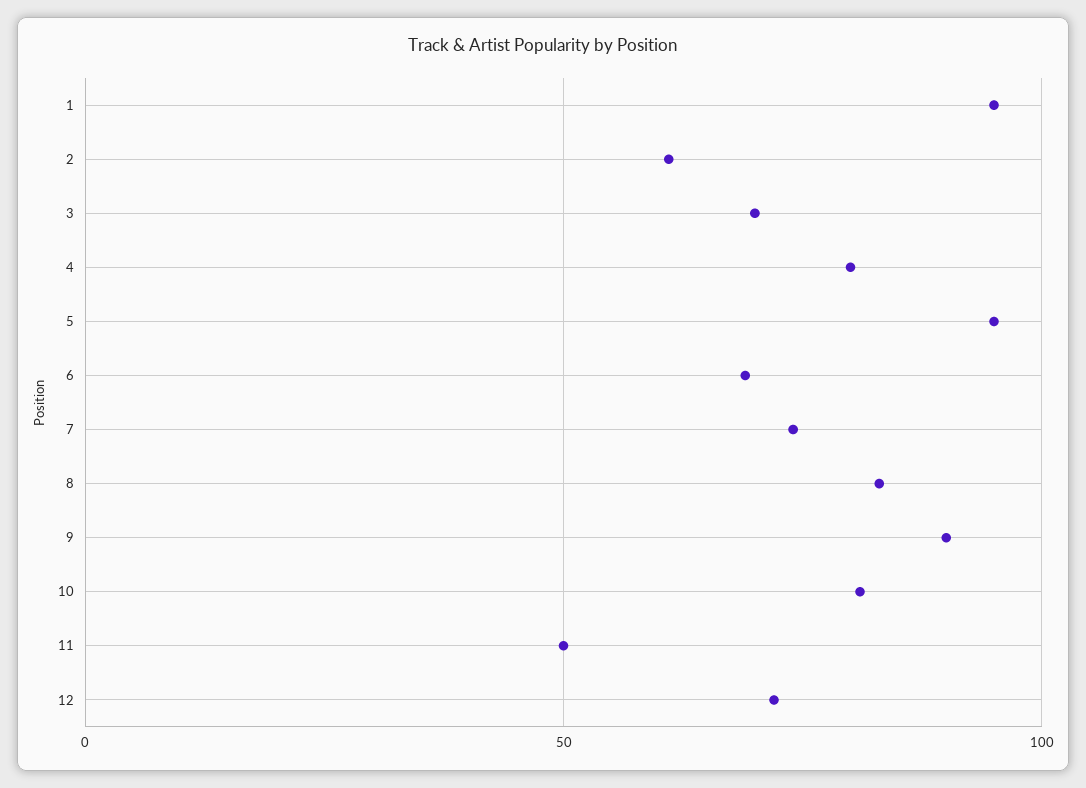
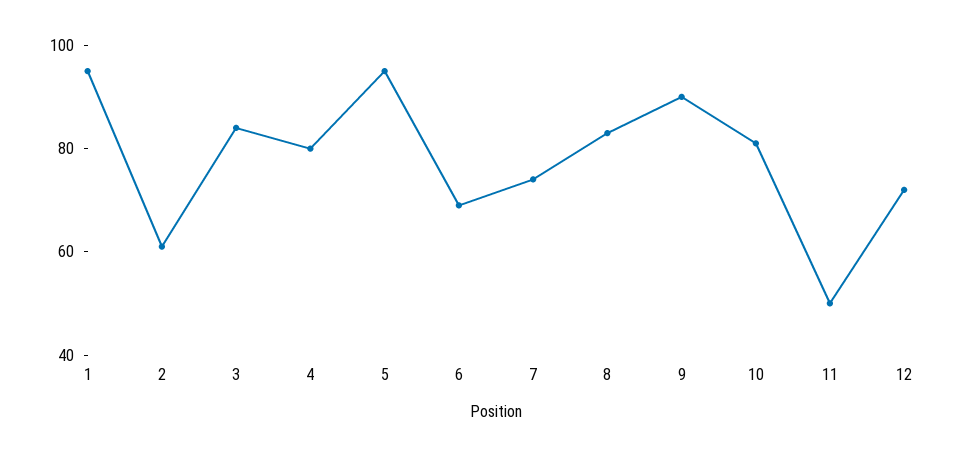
  {
    "1": 95,
    "2": 60,
-   "3": 70,
+   "3": 85,
    "4": 80,
    "5": 95,
    "6": 70,
    "7": 75,
    "8": 85,
    "9": 90,
    "10": 80,
    "11": 50,
    "12": 70
  }

